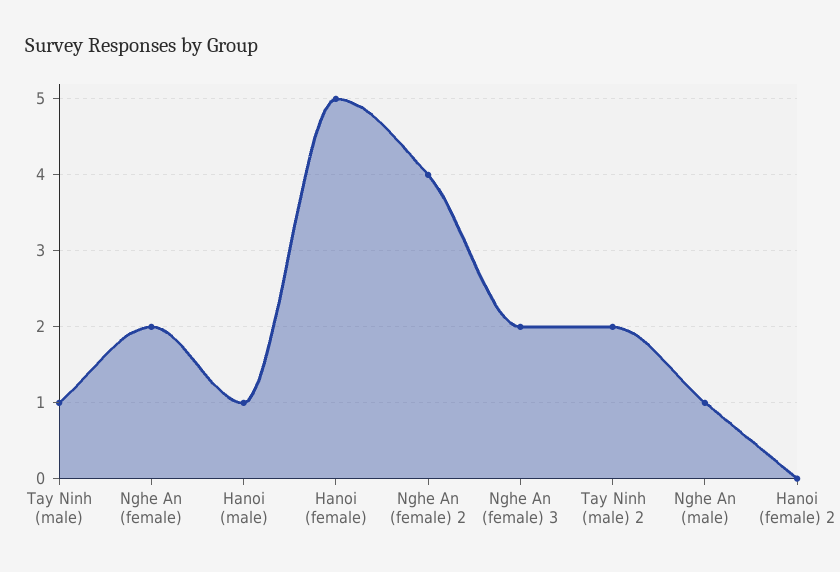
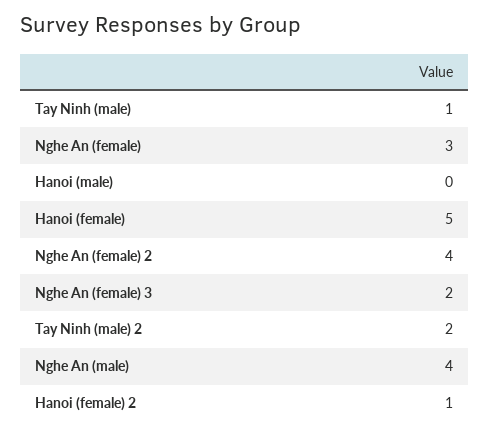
  {
    "Tay Ninh (male)": 1,
-   "Nghe An (female)": 2,
+   "Nghe An (female)": 3,
-   "Hanoi (male)": 1,
+   "Hanoi (male)": 0,
    "Hanoi (female)": 5,
    "Nghe An (female) 2": 4,
    "Nghe An (female) 3": 2,
    "Tay Ninh (male) 2": 2,
-   "Nghe An (male)": 1,
+   "Nghe An (male)": 4,
-   "Hanoi (female) 2": 0
+   "Hanoi (female) 2": 1
  }

